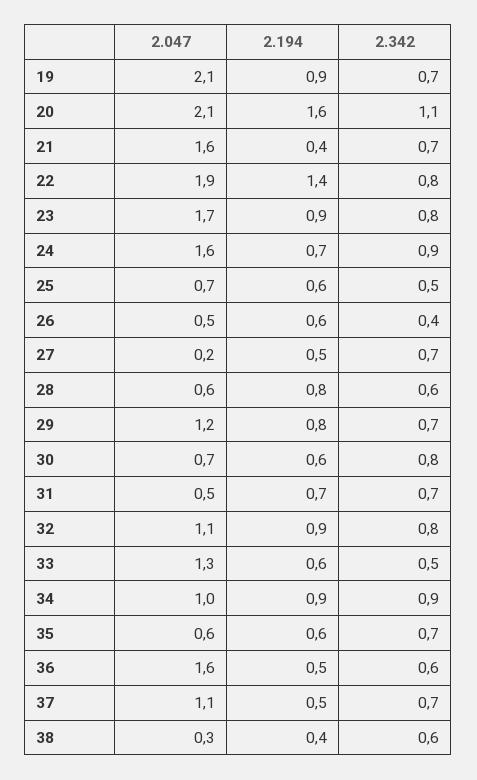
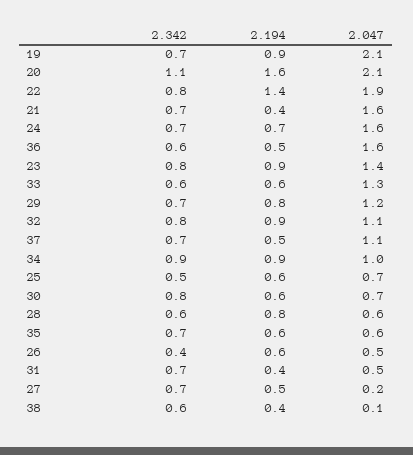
  {
    "2.047": {
      "19": 2.1,
      "20": 2.1,
      "21": 1.6,
      "22": 1.9,
-     "23": 1.7,
+     "23": 1.4,
      "24": 1.6,
      "25": 0.7,
      "26": 0.5,
      "27": 0.2,
      "28": 0.6,
      "29": 1.2,
      "30": 0.7,
      "31": 0.5,
      "32": 1.1,
      "33": 1.3,
      "34": 1,
      "35": 0.6,
      "36": 1.6,
      "37": 1.1,
-     "38": 0.3
+     "38": 0.1
    },
    "2.194": {
      "19": 0.9,
      "20": 1.6,
      "21": 0.4,
      "22": 1.4,
      "23": 0.9,
      "24": 0.7,
      "25": 0.6,
      "26": 0.6,
      "27": 0.5,
      "28": 0.8,
      "29": 0.8,
      "30": 0.6,
-     "31": 0.7,
+     "31": 0.4,
      "32": 0.9,
      "33": 0.6,
      "34": 0.9,
      "35": 0.6,
      "36": 0.5,
      "37": 0.5,
      "38": 0.4
    },
    "2.342": {
      "19": 0.7,
      "20": 1.1,
      "21": 0.7,
      "22": 0.8,
      "23": 0.8,
-     "24": 0.9,
+     "24": 0.7,
      "25": 0.5,
      "26": 0.4,
      "27": 0.7,
      "28": 0.6,
      "29": 0.7,
      "30": 0.8,
      "31": 0.7,
      "32": 0.8,
-     "33": 0.5,
+     "33": 0.6,
      "34": 0.9,
      "35": 0.7,
      "36": 0.6,
      "37": 0.7,
      "38": 0.6
    }
  }

